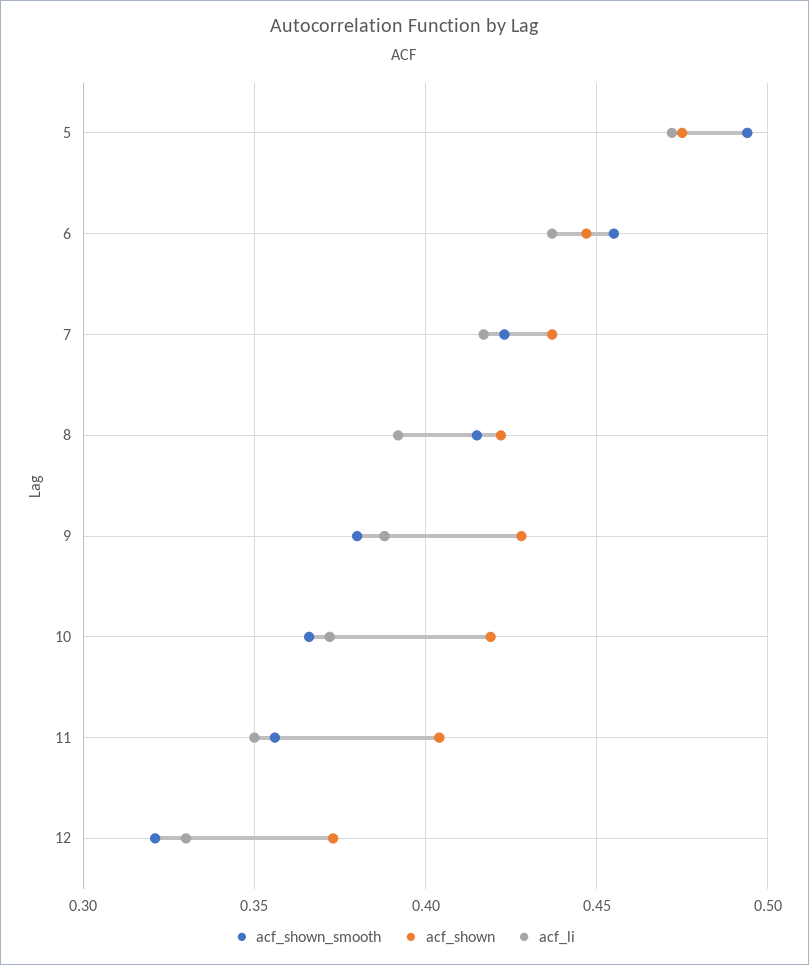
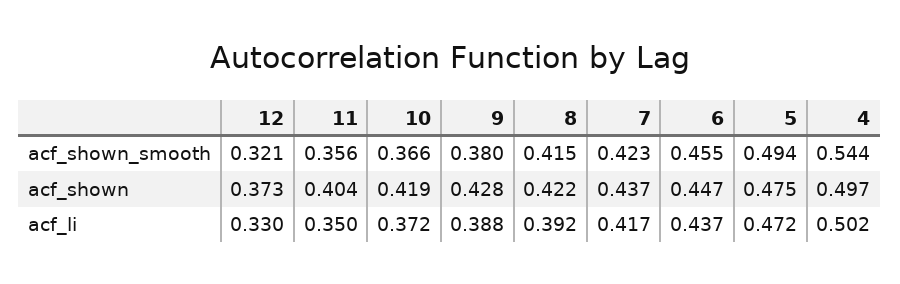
  {
    "acf_shown_smooth": {
      "5": 0.494,
      "6": 0.455,
      "7": 0.423,
      "8": 0.415,
      "9": 0.38,
      "10": 0.366,
      "11": 0.356,
-     "12": 0.321
+     "12": 0.321,
+     "4": 0.544
    },
    "acf_shown": {
      "5": 0.475,
      "6": 0.447,
      "7": 0.437,
      "8": 0.422,
      "9": 0.428,
      "10": 0.419,
      "11": 0.404,
-     "12": 0.373
+     "12": 0.373,
+     "4": 0.497
    },
    "acf_li": {
      "5": 0.472,
      "6": 0.437,
      "7": 0.417,
      "8": 0.392,
      "9": 0.388,
      "10": 0.372,
      "11": 0.35,
-     "12": 0.33
+     "12": 0.33,
+     "4": 0.502
    }
  }

